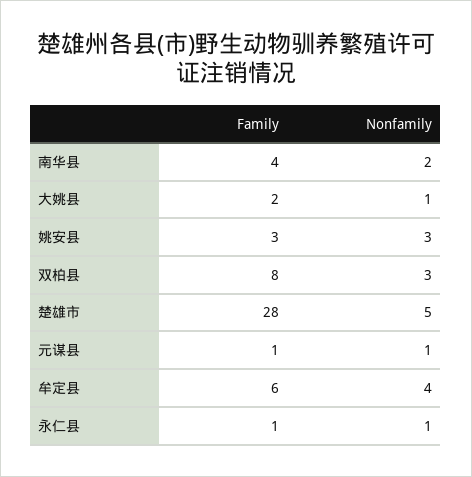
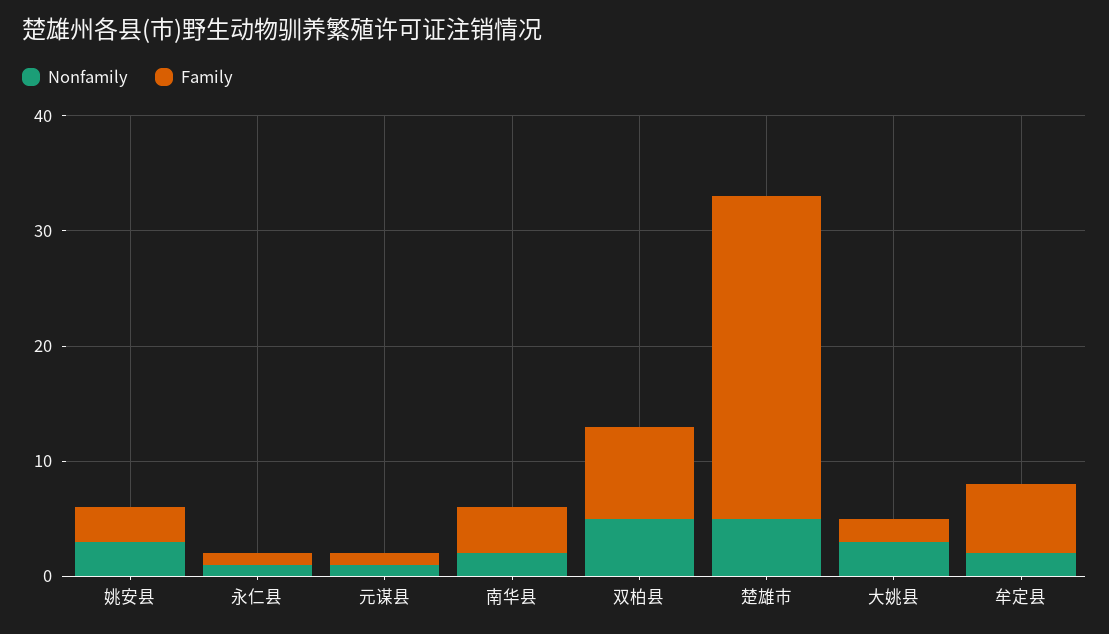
  {
    "Family": {
      "南华县": 4,
      "大姚县": 2,
      "姚安县": 3,
      "双柏县": 8,
      "楚雄市": 28,
      "元谋县": 1,
      "牟定县": 6,
      "永仁县": 1
    },
    "Nonfamily": {
      "南华县": 2,
-     "大姚县": 1,
+     "大姚县": 3,
      "姚安县": 3,
-     "双柏县": 3,
+     "双柏县": 5,
      "楚雄市": 5,
      "元谋县": 1,
-     "牟定县": 4,
+     "牟定县": 2,
      "永仁县": 1
    }
  }

